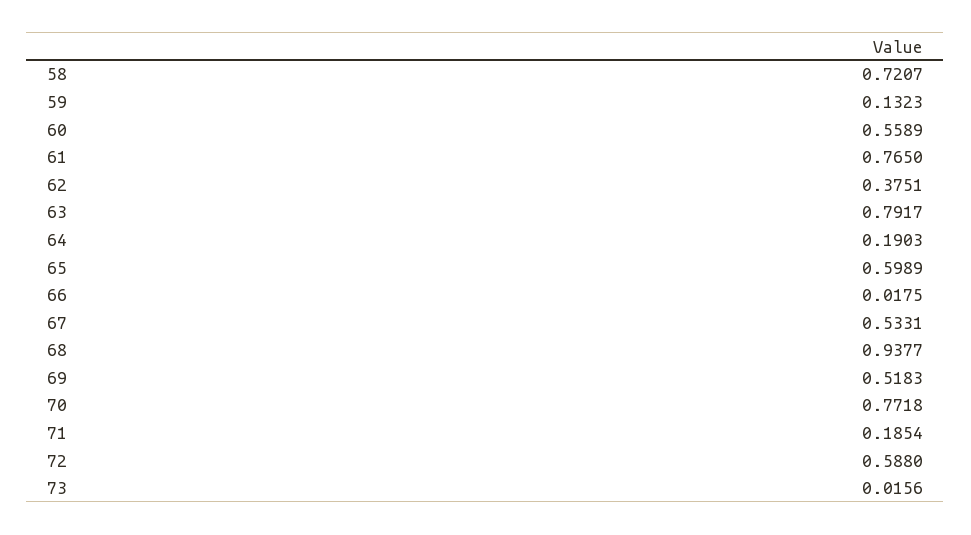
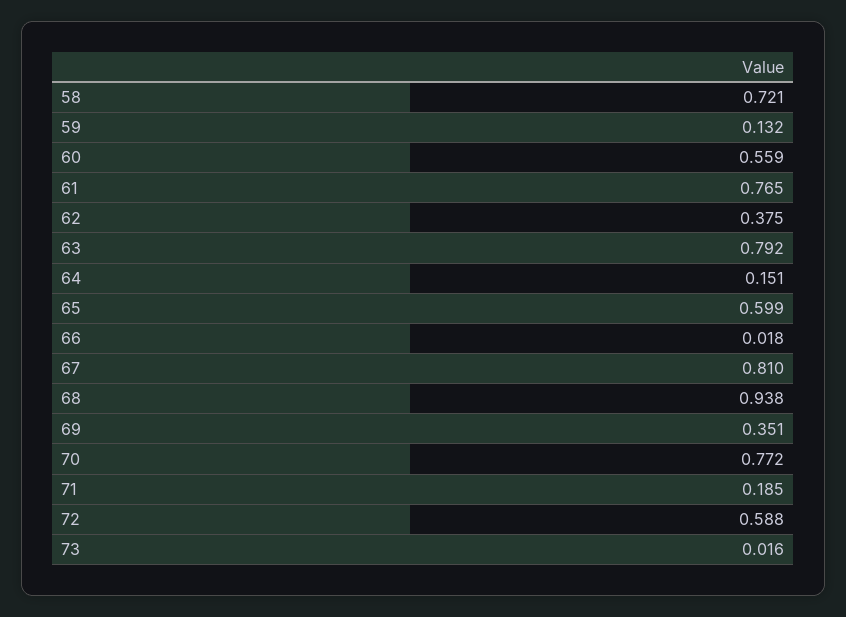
  {
    "58": 0.7207,
    "59": 0.1323,
    "60": 0.5589,
    "61": 0.765,
    "62": 0.3751,
    "63": 0.7917,
-   "64": 0.1903,
+   "64": 0.151,
    "65": 0.5989,
    "66": 0.0175,
-   "67": 0.5331,
+   "67": 0.81,
    "68": 0.9377,
-   "69": 0.5183,
+   "69": 0.351,
    "70": 0.7718,
    "71": 0.1854,
    "72": 0.588,
    "73": 0.0156
  }

